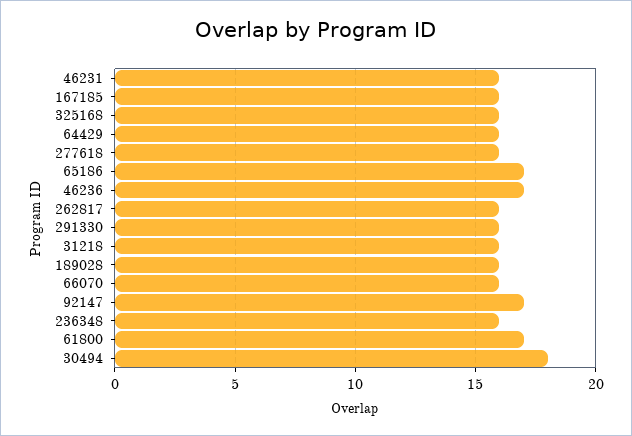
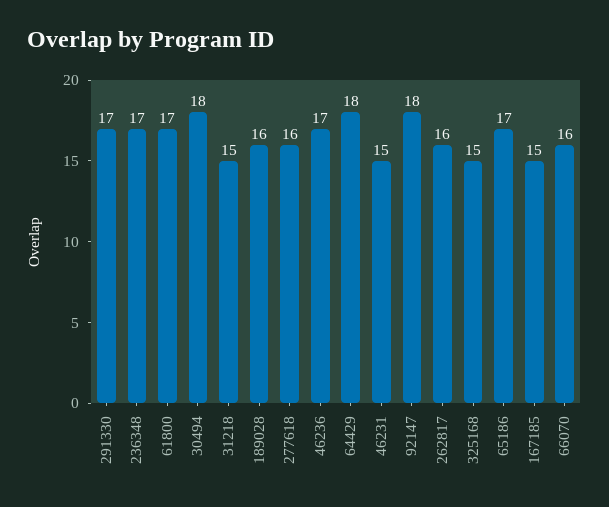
  {
-   "46231": 16,
+   "46231": 15,
-   "167185": 16,
+   "167185": 15,
-   "325168": 16,
+   "325168": 15,
-   "64429": 16,
+   "64429": 18,
    "277618": 16,
    "65186": 17,
    "46236": 17,
    "262817": 16,
-   "291330": 16,
+   "291330": 17,
-   "31218": 16,
+   "31218": 15,
    "189028": 16,
    "66070": 16,
-   "92147": 17,
+   "92147": 18,
-   "236348": 16,
+   "236348": 17,
    "61800": 17,
    "30494": 18
  }

